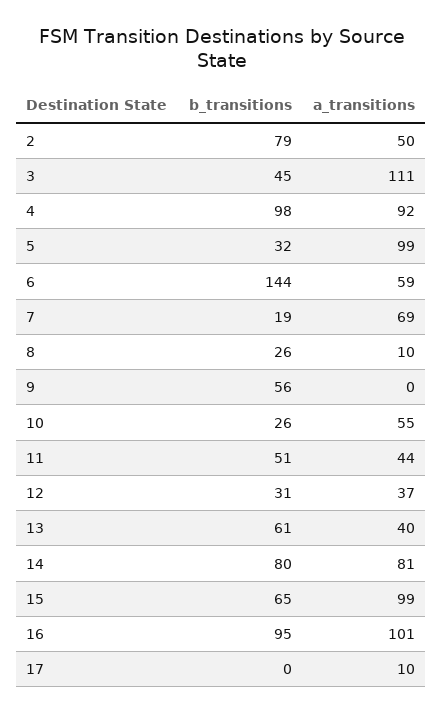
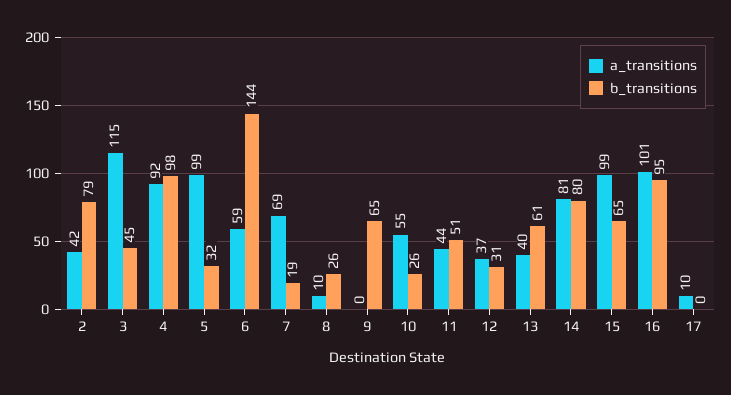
  {
    "b_transitions": {
      "2": 79,
      "3": 45,
      "4": 98,
      "5": 32,
      "6": 144,
      "7": 19,
      "8": 26,
-     "9": 56,
+     "9": 65,
      "10": 26,
      "11": 51,
      "12": 31,
      "13": 61,
      "14": 80,
      "15": 65,
      "16": 95,
      "17": 0
    },
    "a_transitions": {
-     "2": 50,
+     "2": 42,
-     "3": 111,
+     "3": 115,
      "4": 92,
      "5": 99,
      "6": 59,
      "7": 69,
      "8": 10,
      "9": 0,
      "10": 55,
      "11": 44,
      "12": 37,
      "13": 40,
      "14": 81,
      "15": 99,
      "16": 101,
      "17": 10
    }
  }

